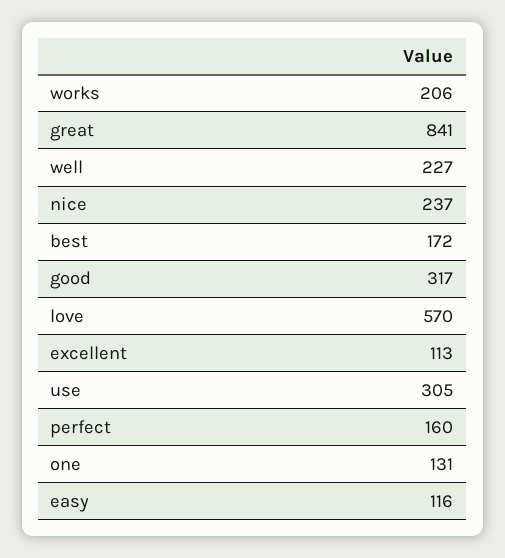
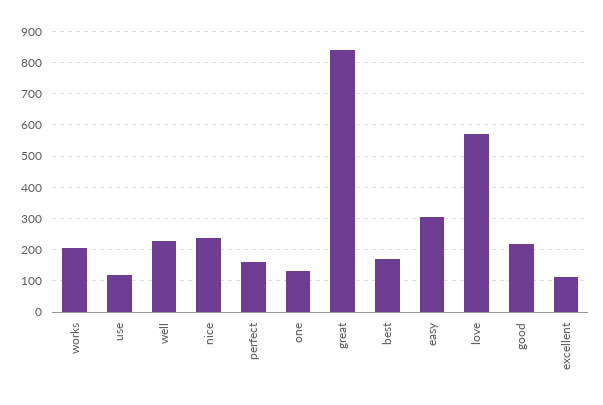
  {
    "works": 206,
    "great": 841,
    "well": 227,
    "nice": 237,
    "best": 172,
-   "good": 317,
+   "good": 220,
    "love": 570,
    "excellent": 113,
-   "use": 305,
+   "use": 120,
    "perfect": 160,
    "one": 131,
-   "easy": 116
+   "easy": 300
  }

